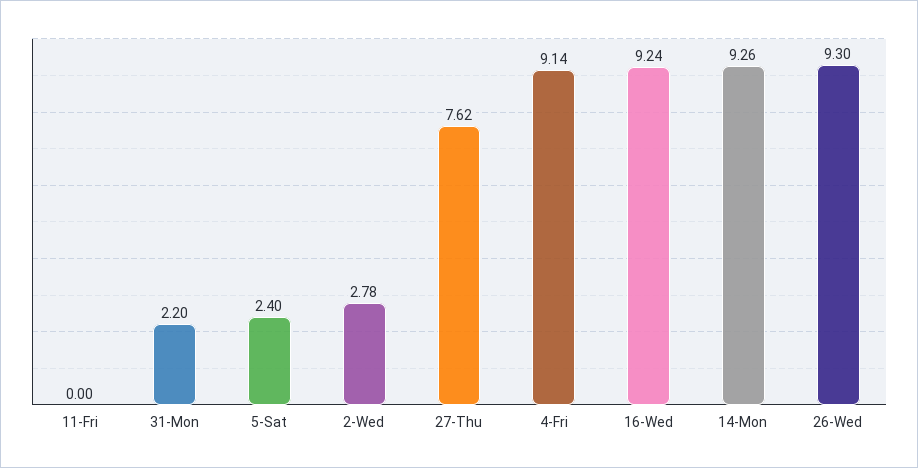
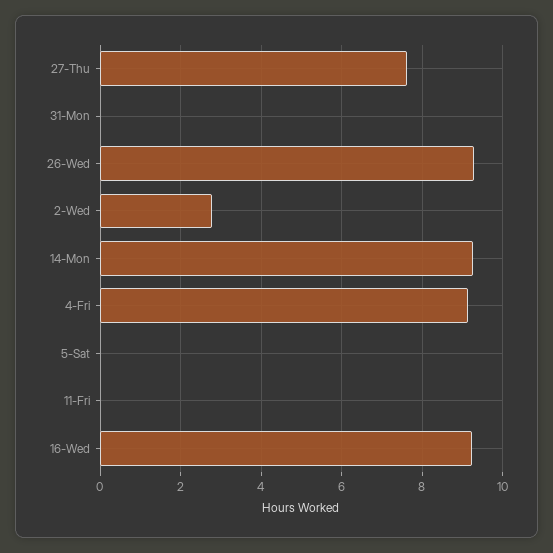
  {
    "11-Fri": 0,
-   "31-Mon": 2.2,
+   "31-Mon": 0,
-   "5-Sat": 2.4,
+   "5-Sat": 0,
    "2-Wed": 2.78,
    "27-Thu": 7.62,
    "4-Fri": 9.14,
    "16-Wed": 9.24,
    "14-Mon": 9.26,
    "26-Wed": 9.3
  }

